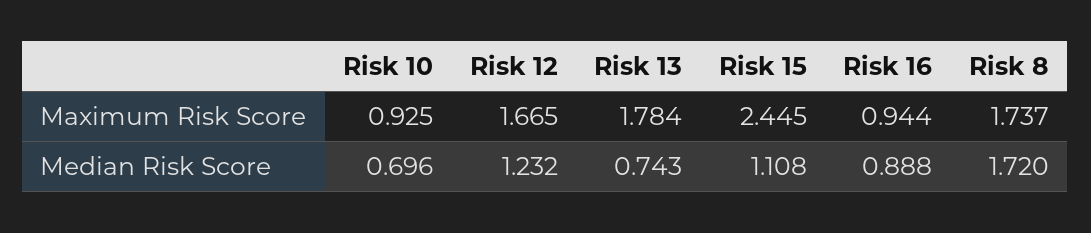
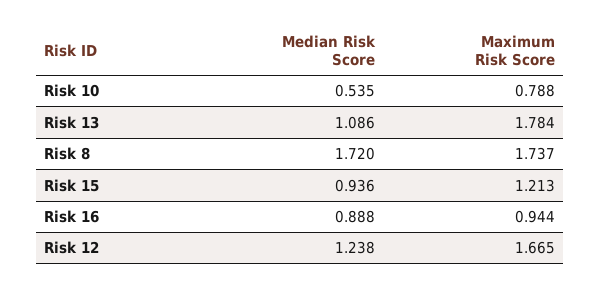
  {
    "Risk 10": {
-     "Maximum Risk Score": 0.925,
+     "Maximum Risk Score": 0.788,
-     "Median Risk Score": 0.696
+     "Median Risk Score": 0.535
    },
    "Risk 12": {
      "Maximum Risk Score": 1.665,
-     "Median Risk Score": 1.232
+     "Median Risk Score": 1.238
    },
    "Risk 13": {
      "Maximum Risk Score": 1.784,
-     "Median Risk Score": 0.743
+     "Median Risk Score": 1.086
    },
    "Risk 15": {
-     "Maximum Risk Score": 2.445,
+     "Maximum Risk Score": 1.213,
-     "Median Risk Score": 1.108
+     "Median Risk Score": 0.936
    },
    "Risk 16": {
      "Maximum Risk Score": 0.944,
      "Median Risk Score": 0.888
    },
    "Risk 8": {
      "Maximum Risk Score": 1.737,
      "Median Risk Score": 1.72
    }
  }

